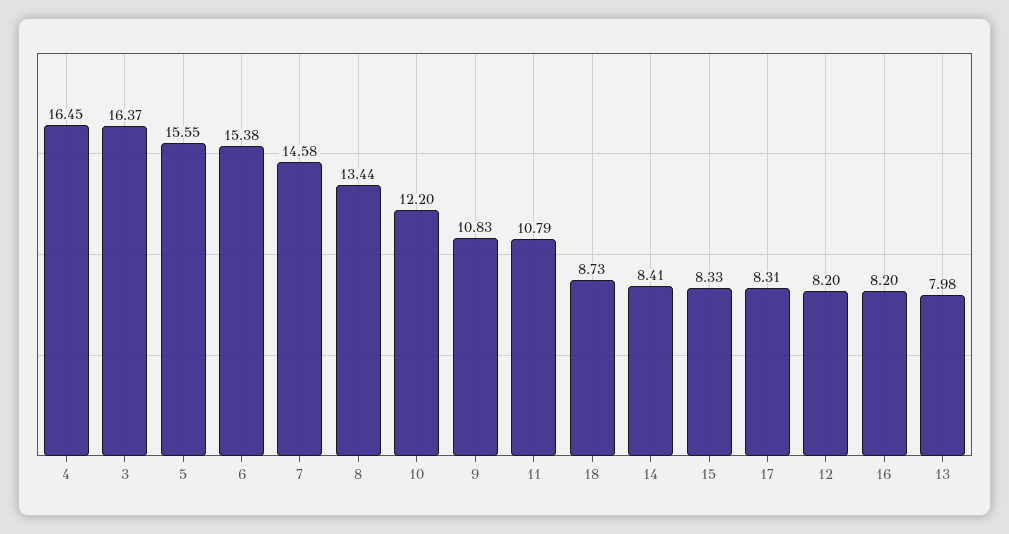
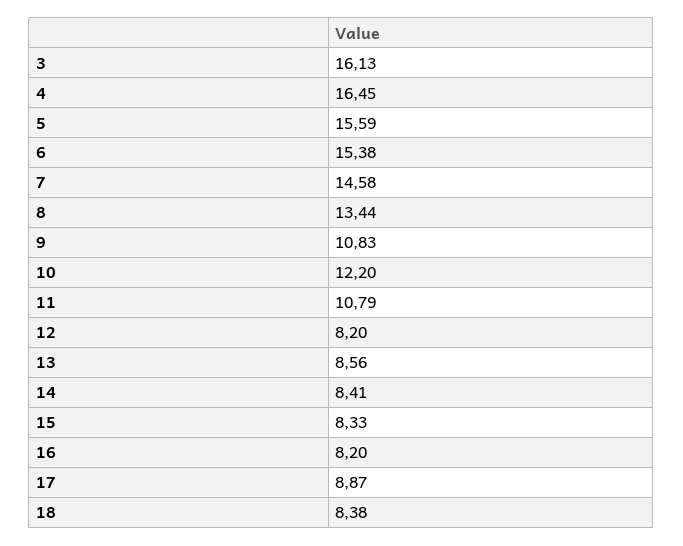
  {
    "4": 16.45,
-   "3": 16.37,
+   "3": 16.13,
-   "5": 15.55,
+   "5": 15.59,
    "6": 15.38,
    "7": 14.58,
    "8": 13.44,
    "10": 12.2,
    "9": 10.83,
    "11": 10.79,
-   "18": 8.73,
+   "18": 8.38,
    "14": 8.41,
    "15": 8.33,
-   "17": 8.31,
+   "17": 8.87,
    "12": 8.2,
    "16": 8.2,
-   "13": 7.98
+   "13": 8.56
  }

